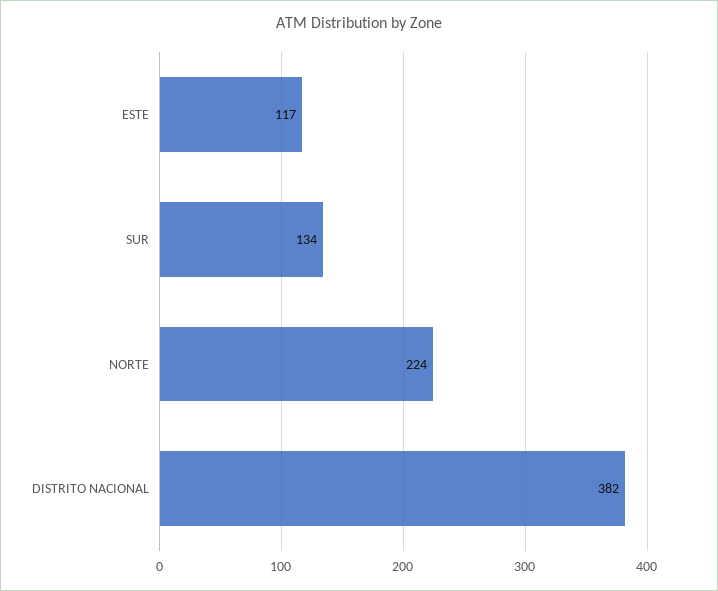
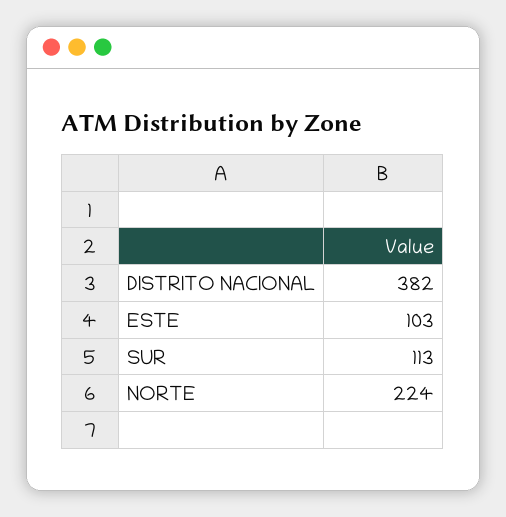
  {
-   "ESTE": 117,
+   "ESTE": 103,
-   "SUR": 134,
+   "SUR": 113,
    "NORTE": 224,
    "DISTRITO NACIONAL": 382
  }

